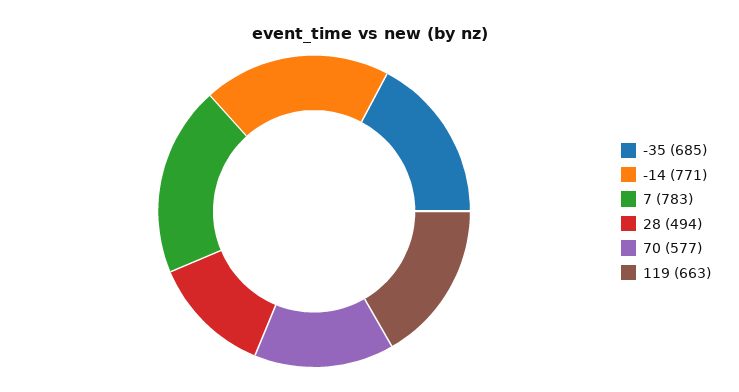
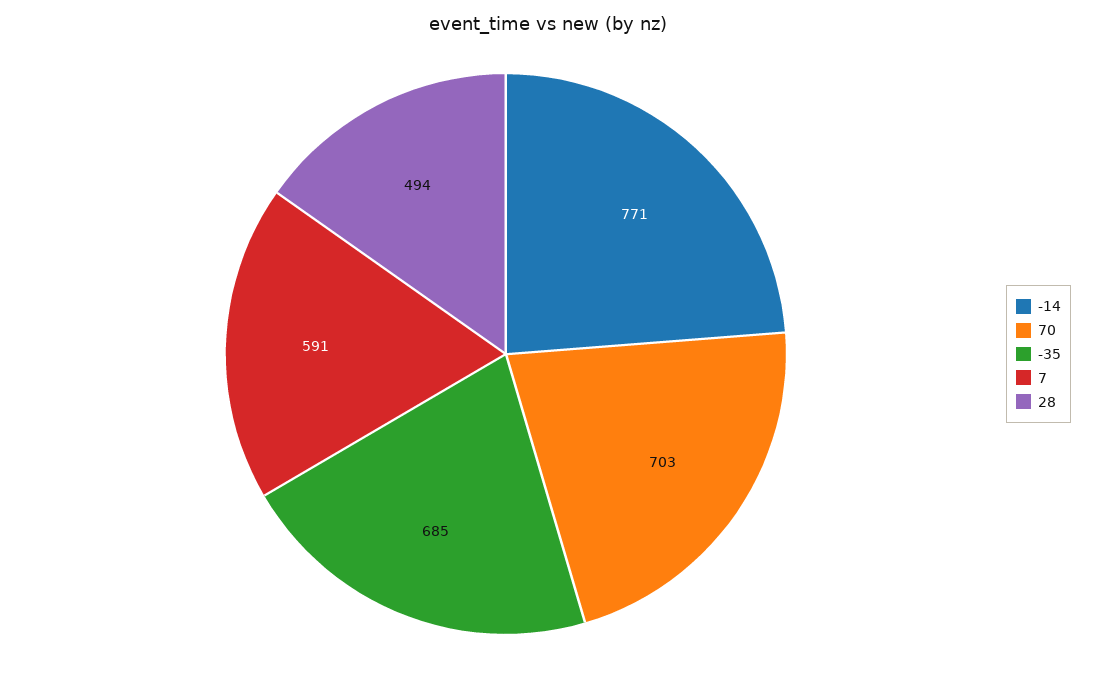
  {
    "-35": 685,
    "-14": 771,
-   "7": 783,
+   "7": 591,
    "28": 494,
-   "70": 577,
+   "70": 703
-   "119": 663
  }

